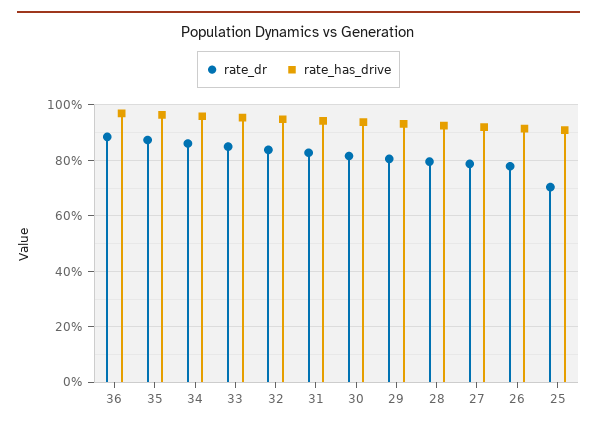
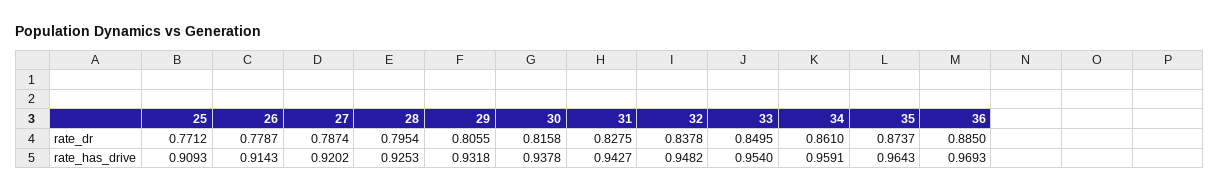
  {
    "rate_dr": {
      "36": 0.885,
      "35": 0.8737,
      "34": 0.861,
      "33": 0.8495,
      "32": 0.8378,
      "31": 0.8275,
      "30": 0.8158,
      "29": 0.8055,
      "28": 0.7954,
      "27": 0.7874,
      "26": 0.7787,
-     "25": 0.7
+     "25": 0.7712
    },
    "rate_has_drive": {
      "36": 0.9693,
      "35": 0.9643,
      "34": 0.9591,
      "33": 0.954,
      "32": 0.9482,
      "31": 0.9427,
      "30": 0.9378,
      "29": 0.9318,
      "28": 0.9253,
      "27": 0.9202,
      "26": 0.9143,
      "25": 0.9093
    }
  }

